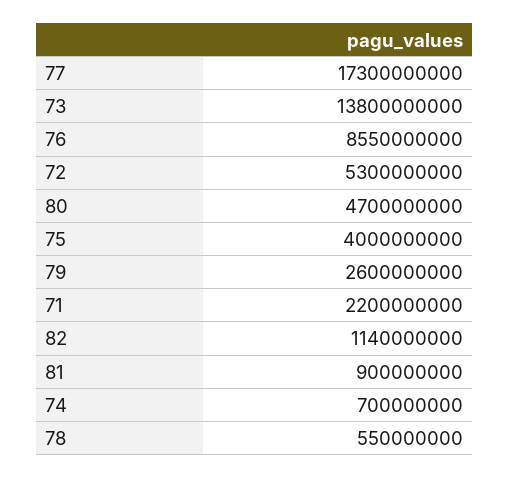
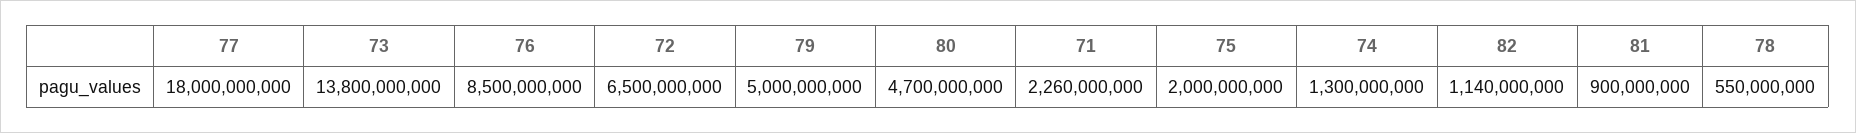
  {
-   "77": 17300000000,
+   "77": 18000000000,
    "73": 13800000000,
-   "76": 8550000000,
+   "76": 8500000000,
-   "72": 5300000000,
+   "72": 6500000000,
    "80": 4700000000,
-   "75": 4000000000,
+   "75": 2000000000,
-   "79": 2600000000,
+   "79": 5000000000,
-   "71": 2200000000,
+   "71": 2260000000,
    "82": 1140000000,
    "81": 900000000,
-   "74": 700000000,
+   "74": 1300000000,
    "78": 550000000
  }

